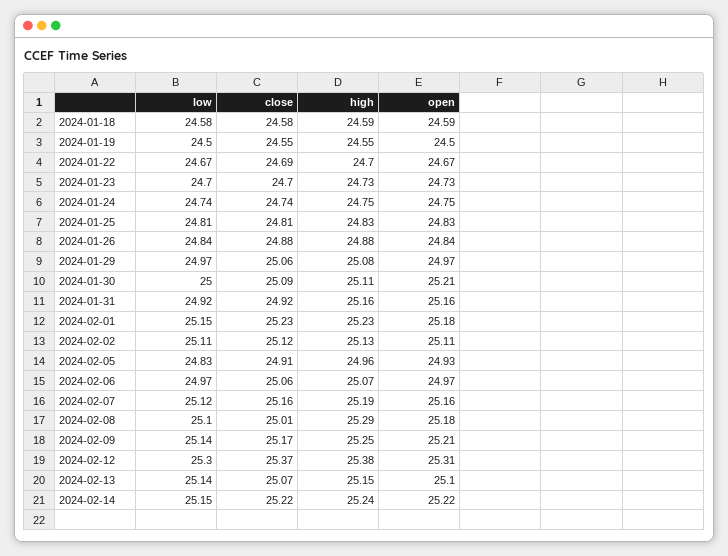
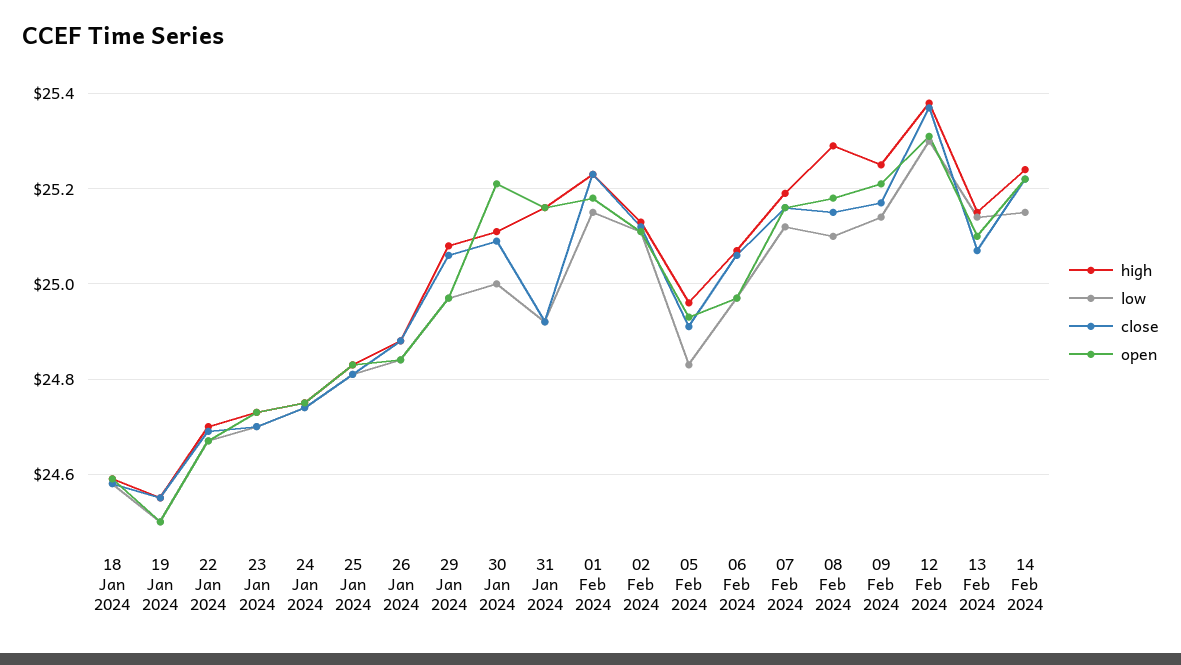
  {
    "low": {
      "2024-01-18": 24.58,
      "2024-01-19": 24.5,
      "2024-01-22": 24.67,
      "2024-01-23": 24.7,
      "2024-01-24": 24.74,
      "2024-01-25": 24.81,
      "2024-01-26": 24.84,
      "2024-01-29": 24.97,
      "2024-01-30": 25,
      "2024-01-31": 24.92,
      "2024-02-01": 25.15,
      "2024-02-02": 25.11,
      "2024-02-05": 24.83,
      "2024-02-06": 24.97,
      "2024-02-07": 25.12,
      "2024-02-08": 25.1,
      "2024-02-09": 25.14,
      "2024-02-12": 25.3,
      "2024-02-13": 25.14,
      "2024-02-14": 25.15
    },
    "close": {
      "2024-01-18": 24.58,
      "2024-01-19": 24.55,
      "2024-01-22": 24.69,
      "2024-01-23": 24.7,
      "2024-01-24": 24.74,
      "2024-01-25": 24.81,
      "2024-01-26": 24.88,
      "2024-01-29": 25.06,
      "2024-01-30": 25.09,
      "2024-01-31": 24.92,
      "2024-02-01": 25.23,
      "2024-02-02": 25.12,
      "2024-02-05": 24.91,
      "2024-02-06": 25.06,
      "2024-02-07": 25.16,
-     "2024-02-08": 25.01,
+     "2024-02-08": 25.15,
      "2024-02-09": 25.17,
      "2024-02-12": 25.37,
      "2024-02-13": 25.07,
      "2024-02-14": 25.22
    },
    "high": {
      "2024-01-18": 24.59,
      "2024-01-19": 24.55,
      "2024-01-22": 24.7,
      "2024-01-23": 24.73,
      "2024-01-24": 24.75,
      "2024-01-25": 24.83,
      "2024-01-26": 24.88,
      "2024-01-29": 25.08,
      "2024-01-30": 25.11,
      "2024-01-31": 25.16,
      "2024-02-01": 25.23,
      "2024-02-02": 25.13,
      "2024-02-05": 24.96,
      "2024-02-06": 25.07,
      "2024-02-07": 25.19,
      "2024-02-08": 25.29,
      "2024-02-09": 25.25,
      "2024-02-12": 25.38,
      "2024-02-13": 25.15,
      "2024-02-14": 25.24
    },
    "open": {
      "2024-01-18": 24.59,
      "2024-01-19": 24.5,
      "2024-01-22": 24.67,
      "2024-01-23": 24.73,
      "2024-01-24": 24.75,
      "2024-01-25": 24.83,
      "2024-01-26": 24.84,
      "2024-01-29": 24.97,
      "2024-01-30": 25.21,
      "2024-01-31": 25.16,
      "2024-02-01": 25.18,
      "2024-02-02": 25.11,
      "2024-02-05": 24.93,
      "2024-02-06": 24.97,
      "2024-02-07": 25.16,
      "2024-02-08": 25.18,
      "2024-02-09": 25.21,
      "2024-02-12": 25.31,
      "2024-02-13": 25.1,
      "2024-02-14": 25.22
    }
  }

